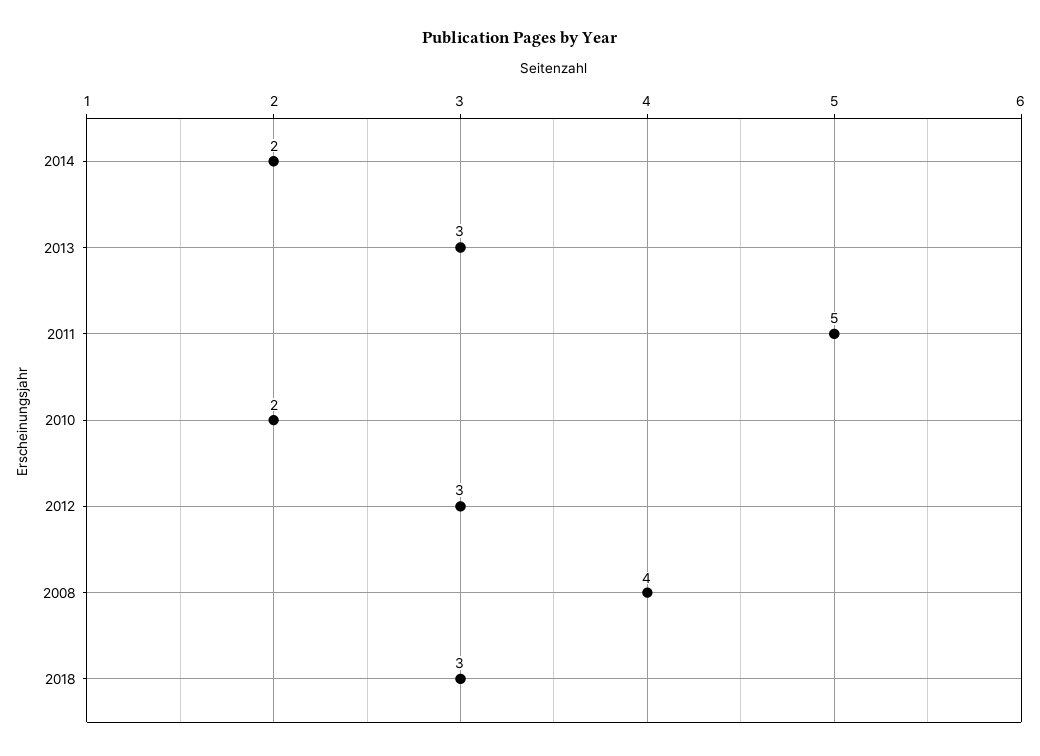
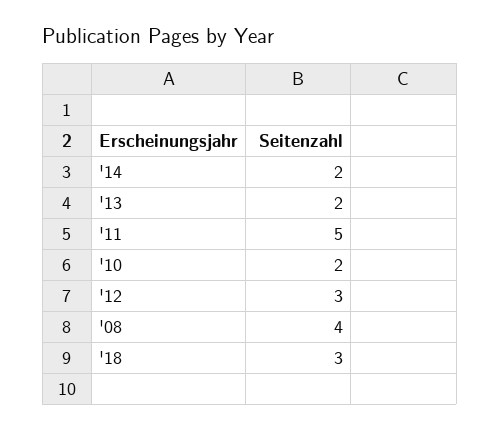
  {
    "2014": 2,
-   "2013": 3,
+   "2013": 2,
    "2011": 5,
    "2010": 2,
    "2012": 3,
    "2008": 4,
    "2018": 3
  }

